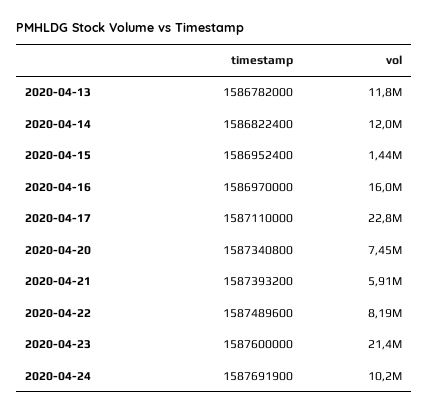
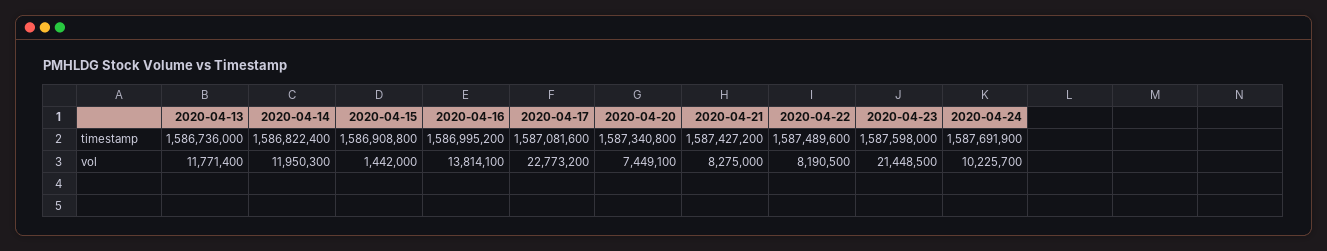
  {
    "timestamp": {
-     "2020-04-13": 1586782000,
+     "2020-04-13": 1586736000,
      "2020-04-14": 1586822400,
-     "2020-04-15": 1586952400,
+     "2020-04-15": 1586908800,
-     "2020-04-16": 1586970000,
+     "2020-04-16": 1586995200,
-     "2020-04-17": 1587110000,
+     "2020-04-17": 1587081600,
      "2020-04-20": 1587340800,
-     "2020-04-21": 1587393200,
+     "2020-04-21": 1587427200,
      "2020-04-22": 1587489600,
-     "2020-04-23": 1587600000,
+     "2020-04-23": 1587598000,
      "2020-04-24": 1587691900
    },
    "vol": {
      "2020-04-13": 11771400,
      "2020-04-14": 11950300,
      "2020-04-15": 1442000,
-     "2020-04-16": 16000000,
+     "2020-04-16": 13814100,
      "2020-04-17": 22773200,
      "2020-04-20": 7449100,
-     "2020-04-21": 5910000,
+     "2020-04-21": 8275000,
      "2020-04-22": 8190500,
      "2020-04-23": 21448500,
      "2020-04-24": 10225700
    }
  }

